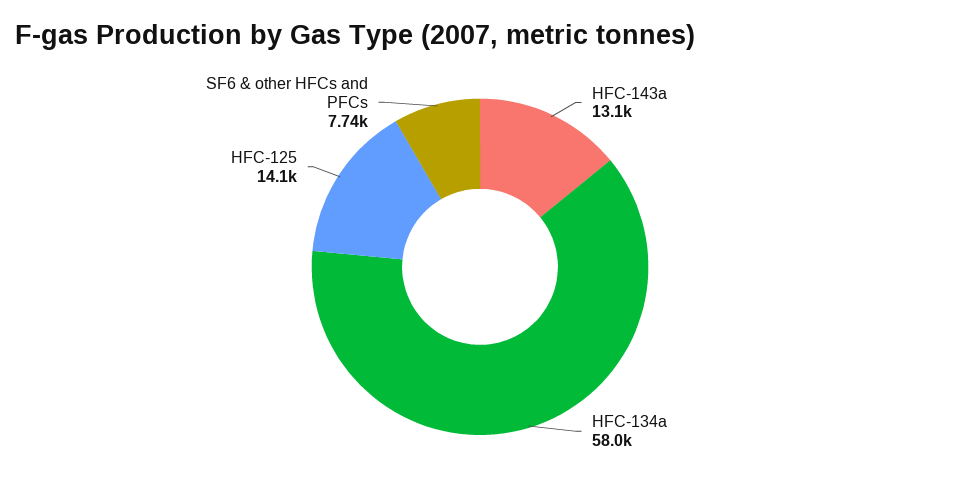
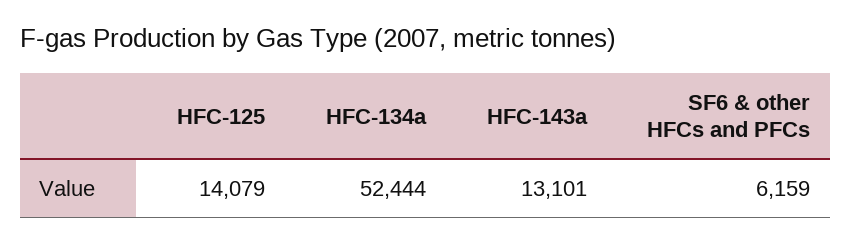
  {
    "HFC-143a": 13101,
-   "HFC-134a": 58000,
+   "HFC-134a": 52444,
    "HFC-125": 14079,
-   "SF6 & other HFCs and PFCs": 7740
+   "SF6 & other HFCs and PFCs": 6159
  }

